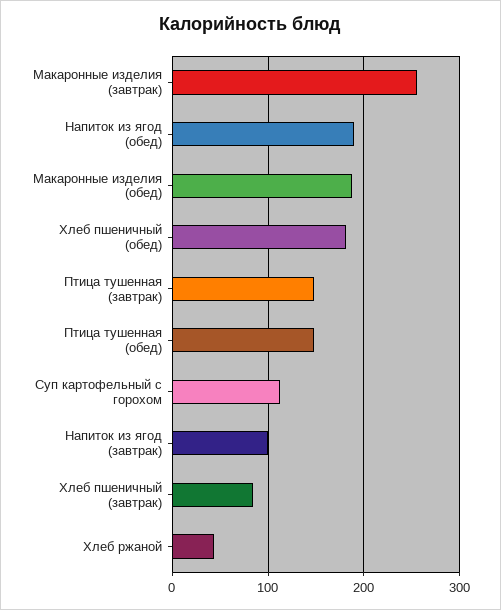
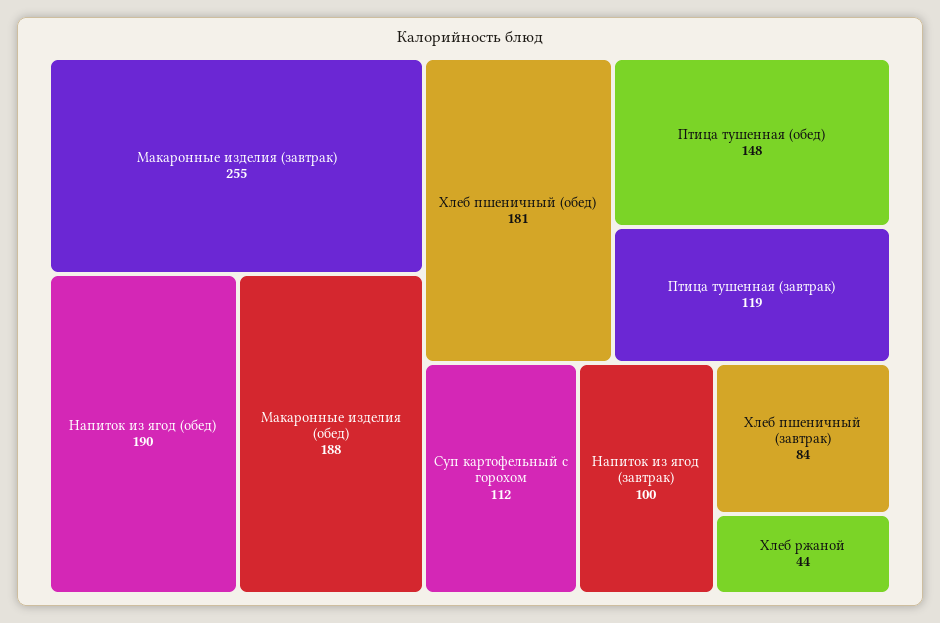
  {
    "Макаронные изделия (завтрак)": 255,
    "Напиток из ягод (обед)": 190,
    "Макаронные изделия (обед)": 188,
    "Хлеб пшеничный (обед)": 181,
-   "Птица тушенная (завтрак)": 150,
+   "Птица тушенная (завтрак)": 119,
    "Птица тушенная (обед)": 148,
    "Суп картофельный с горохом": 112,
    "Напиток из ягод (завтрак)": 100,
    "Хлеб пшеничный (завтрак)": 84,
    "Хлеб ржаной": 44
  }

